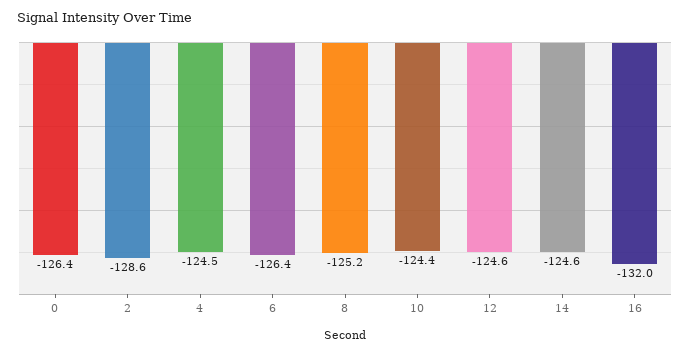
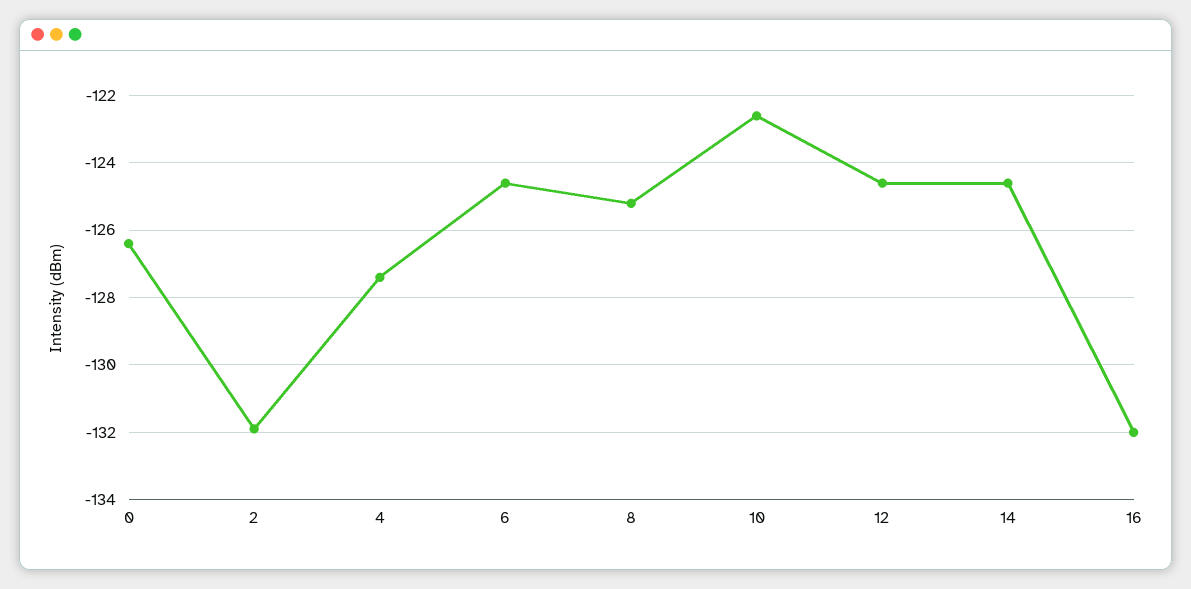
  {
    "0": -126.4,
-   "2": -128.6,
+   "2": -132,
-   "4": -124.5,
+   "4": -127.5,
-   "6": -126.4,
+   "6": -124.5,
    "8": -125.2,
-   "10": -124.4,
+   "10": -122.5,
    "12": -124.6,
    "14": -124.6,
    "16": -132
  }

